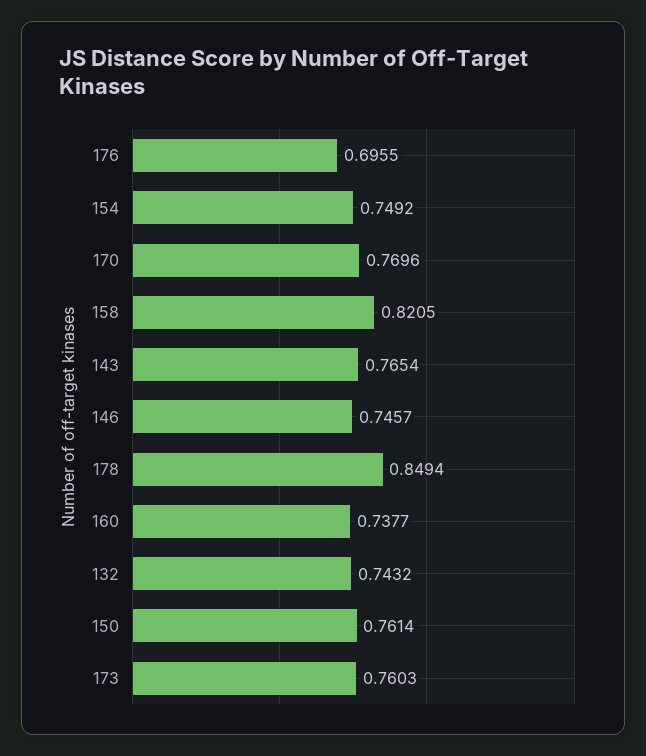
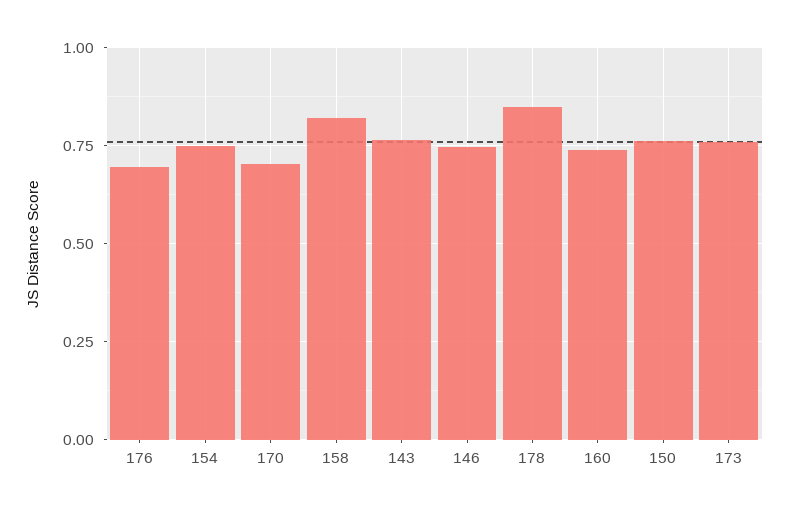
  {
    "176": 0.6955,
    "154": 0.7492,
-   "170": 0.7696,
+   "170": 0.7,
    "158": 0.8205,
    "143": 0.7654,
    "146": 0.7457,
    "178": 0.8494,
    "160": 0.7377,
-   "132": 0.7432,
    "150": 0.7614,
    "173": 0.7603
  }

